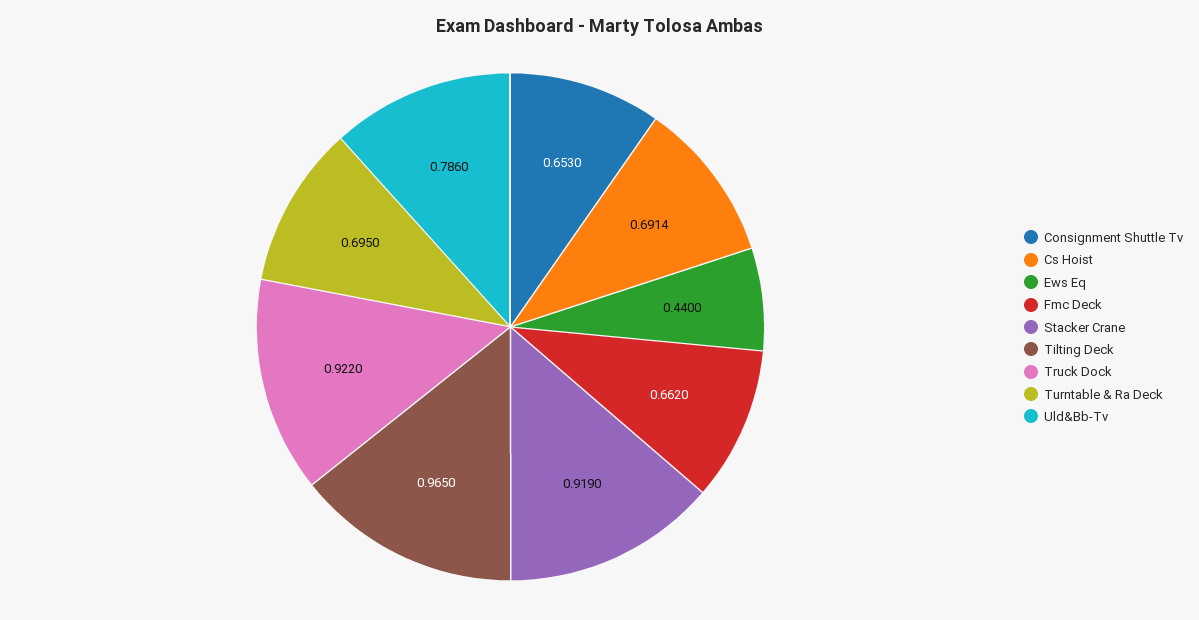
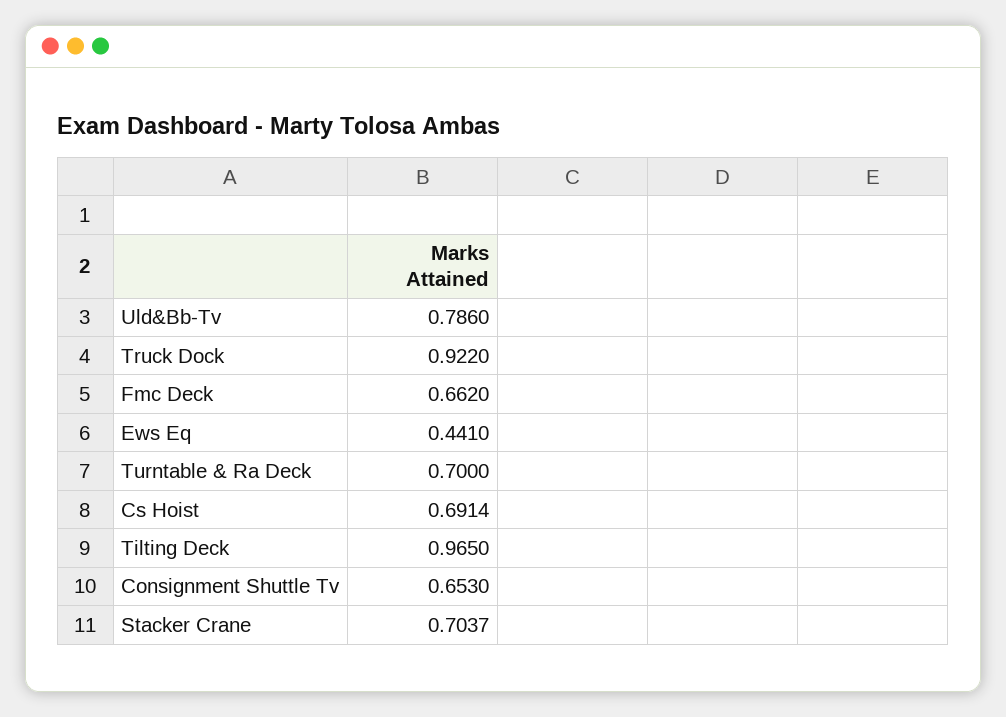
  {
    "Consignment Shuttle Tv": 0.653,
    "Cs Hoist": 0.6914,
-   "Ews Eq": 0.44,
+   "Ews Eq": 0.441,
    "Fmc Deck": 0.662,
-   "Stacker Crane": 0.919,
+   "Stacker Crane": 0.7037,
    "Tilting Deck": 0.965,
    "Truck Dock": 0.922,
-   "Turntable & Ra Deck": 0.695,
+   "Turntable & Ra Deck": 0.7,
    "Uld&Bb-Tv": 0.786
  }

